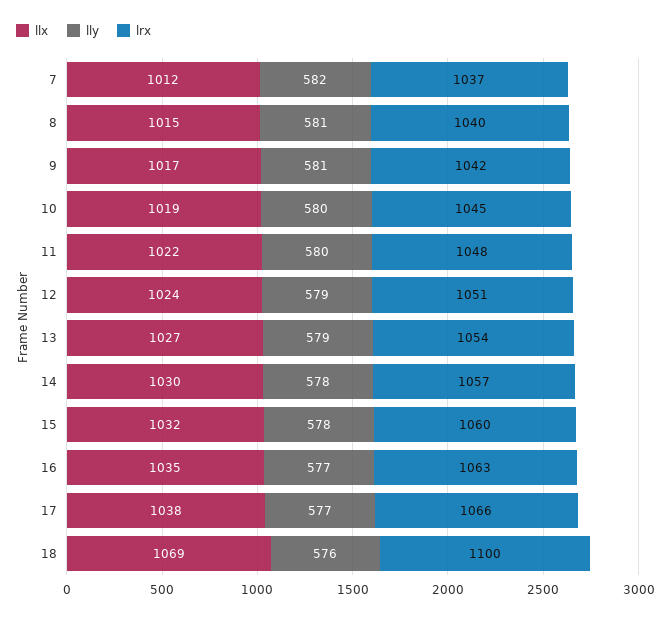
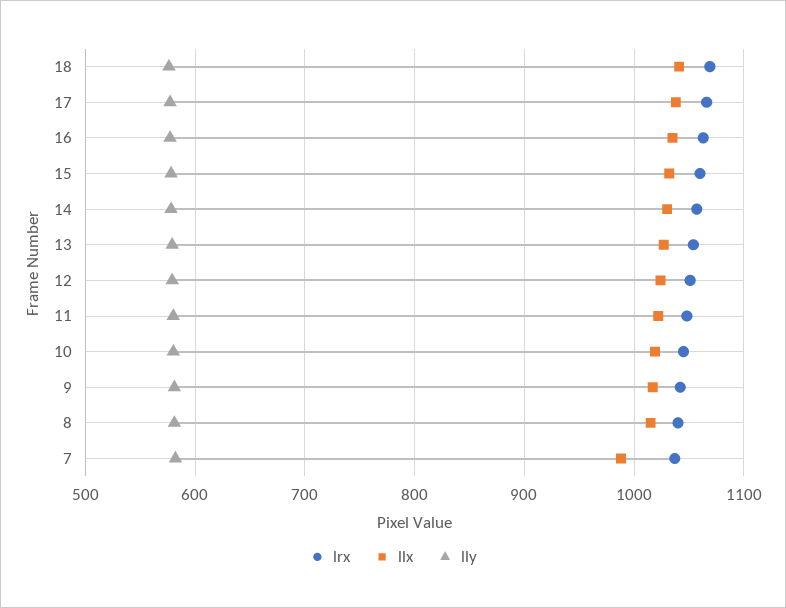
  {
    "llx": {
-     "7": 1012,
+     "7": 990,
      "8": 1015,
      "9": 1017,
      "10": 1019,
      "11": 1022,
      "12": 1024,
      "13": 1027,
      "14": 1030,
      "15": 1032,
      "16": 1035,
      "17": 1038,
-     "18": 1069
+     "18": 1040
    },
    "lly": {
      "7": 582,
      "8": 581,
      "9": 581,
      "10": 580,
      "11": 580,
      "12": 579,
      "13": 579,
      "14": 578,
      "15": 578,
      "16": 577,
      "17": 577,
      "18": 576
    },
    "lrx": {
      "7": 1037,
      "8": 1040,
      "9": 1042,
      "10": 1045,
      "11": 1048,
      "12": 1051,
      "13": 1054,
      "14": 1057,
      "15": 1060,
      "16": 1063,
      "17": 1066,
-     "18": 1100
+     "18": 1070
    }
  }

